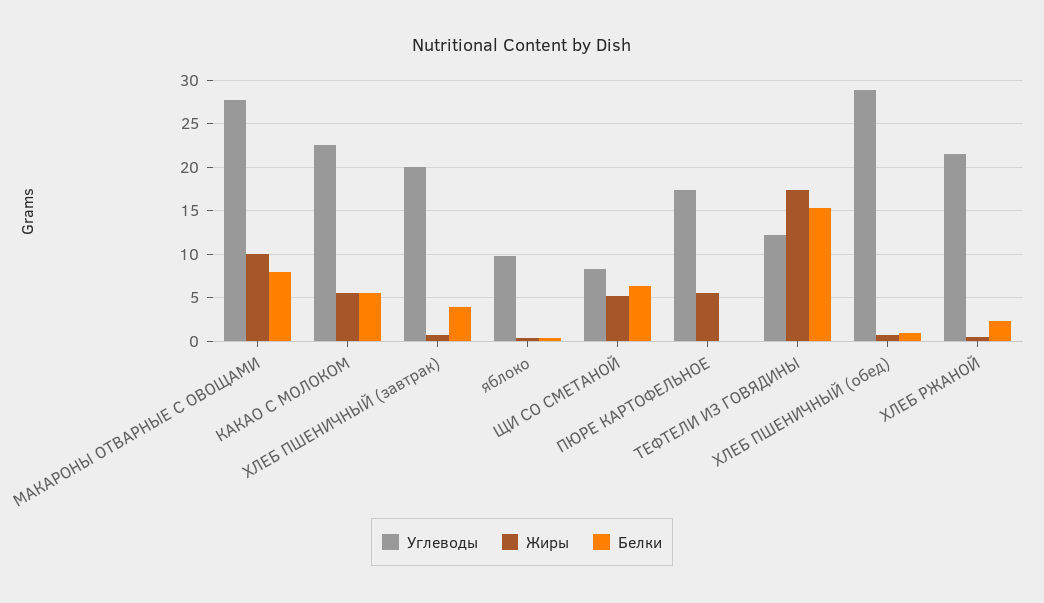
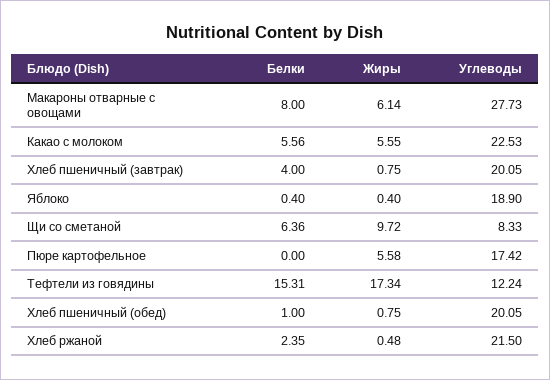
  {
    "Углеводы": {
      "МАКАРОНЫ ОТВАРНЫЕ С ОВОЩАМИ": 27.73,
      "КАКАО С МОЛОКОМ": 22.53,
      "ХЛЕБ ПШЕНИЧНЫЙ (завтрак)": 20.05,
-     "яблоко": 10,
+     "яблоко": 18.9,
      "ЩИ СО СМЕТАНОЙ": 8.33,
      "ПЮРЕ КАРТОФЕЛЬНОЕ": 17.42,
      "ТЕФТЕЛИ ИЗ ГОВЯДИНЫ": 12.24,
-     "ХЛЕБ ПШЕНИЧНЫЙ (обед)": 29,
+     "ХЛЕБ ПШЕНИЧНЫЙ (обед)": 20.05,
      "ХЛЕБ РЖАНОЙ": 21.5
    },
    "Жиры": {
-     "МАКАРОНЫ ОТВАРНЫЕ С ОВОЩАМИ": 10,
+     "МАКАРОНЫ ОТВАРНЫЕ С ОВОЩАМИ": 6.14,
      "КАКАО С МОЛОКОМ": 5.55,
      "ХЛЕБ ПШЕНИЧНЫЙ (завтрак)": 0.75,
      "яблоко": 0.4,
-     "ЩИ СО СМЕТАНОЙ": 5,
+     "ЩИ СО СМЕТАНОЙ": 9.72,
      "ПЮРЕ КАРТОФЕЛЬНОЕ": 5.58,
      "ТЕФТЕЛИ ИЗ ГОВЯДИНЫ": 17.34,
      "ХЛЕБ ПШЕНИЧНЫЙ (обед)": 0.75,
      "ХЛЕБ РЖАНОЙ": 0.48
    },
    "Белки": {
      "МАКАРОНЫ ОТВАРНЫЕ С ОВОЩАМИ": 8,
      "КАКАО С МОЛОКОМ": 5.56,
      "ХЛЕБ ПШЕНИЧНЫЙ (завтрак)": 4,
      "яблоко": 0.4,
      "ЩИ СО СМЕТАНОЙ": 6.36,
      "ПЮРЕ КАРТОФЕЛЬНОЕ": 0,
      "ТЕФТЕЛИ ИЗ ГОВЯДИНЫ": 15.31,
      "ХЛЕБ ПШЕНИЧНЫЙ (обед)": 1,
      "ХЛЕБ РЖАНОЙ": 2.35
    }
  }

